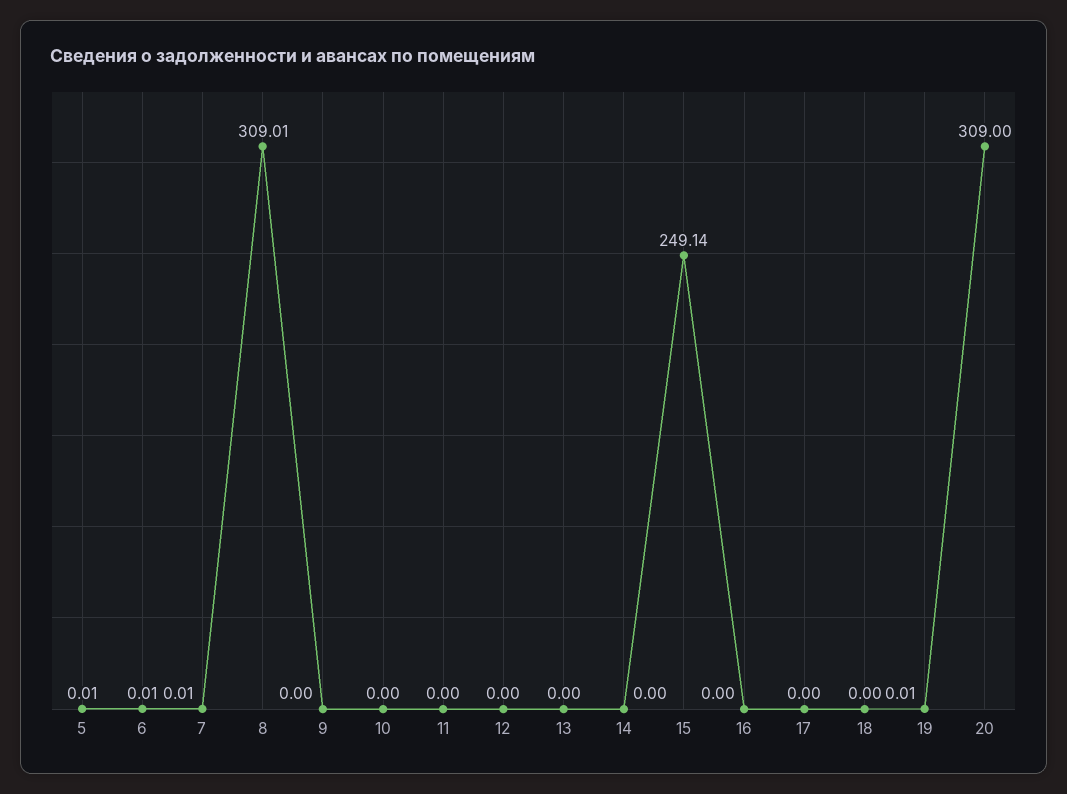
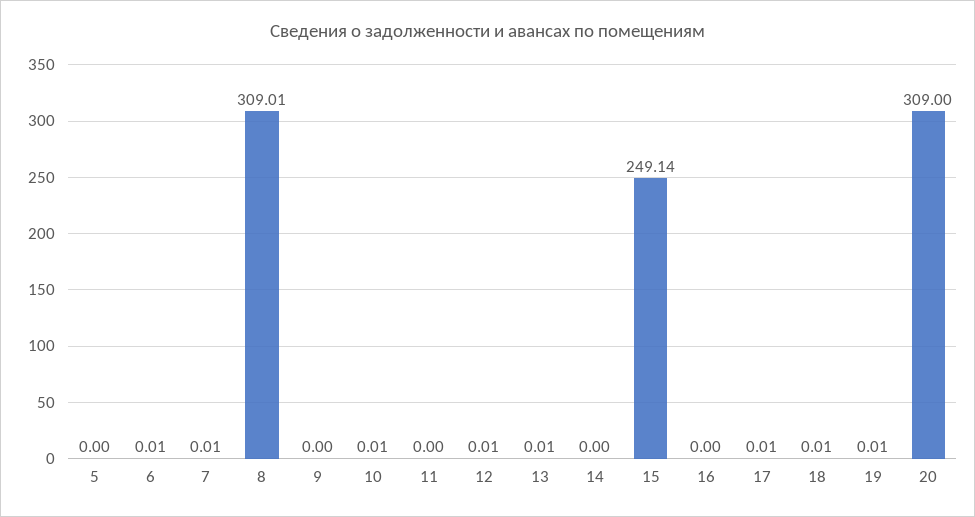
  {
-   "5": 0.01,
+   "5": 0,
    "6": 0.01,
    "7": 0.01,
    "8": 309.01,
    "9": 0,
-   "10": 0,
+   "10": 0.01,
    "11": 0,
-   "12": 0,
+   "12": 0.01,
-   "13": 0,
+   "13": 0.01,
    "14": 0,
    "15": 249.14,
    "16": 0,
-   "17": 0,
+   "17": 0.01,
-   "18": 0,
+   "18": 0.01,
    "19": 0.01,
    "20": 309
  }

